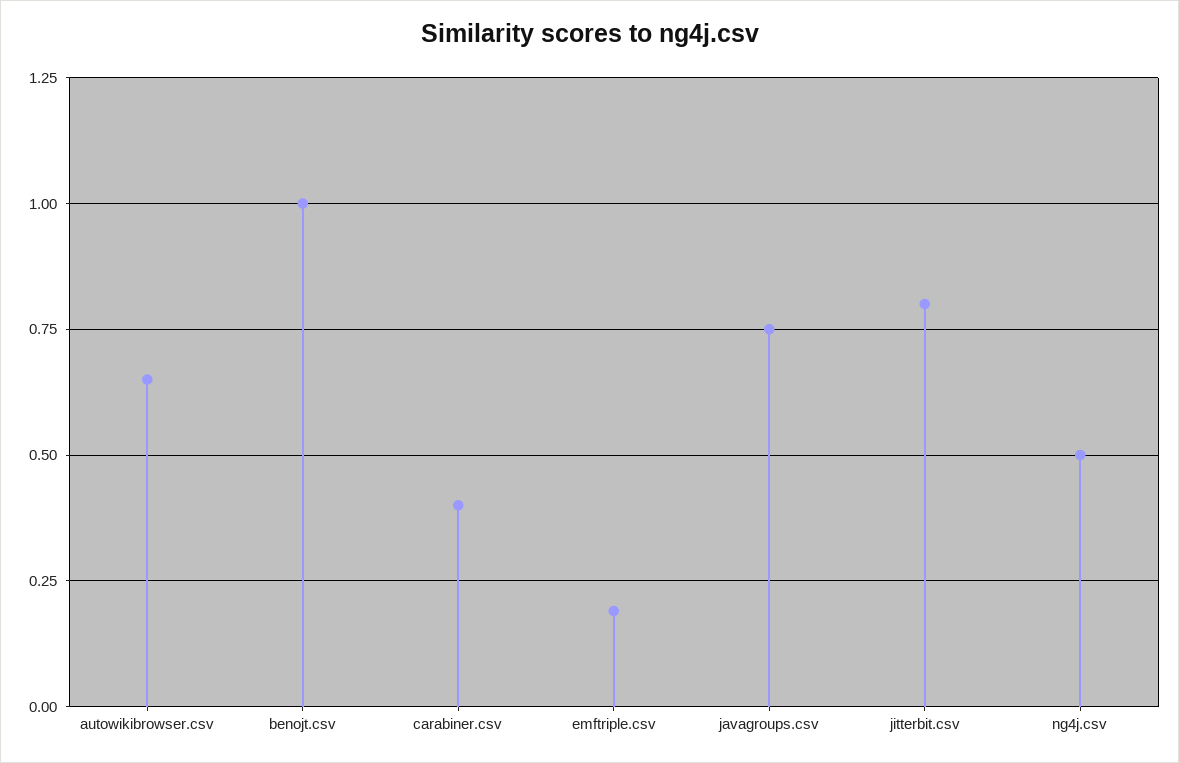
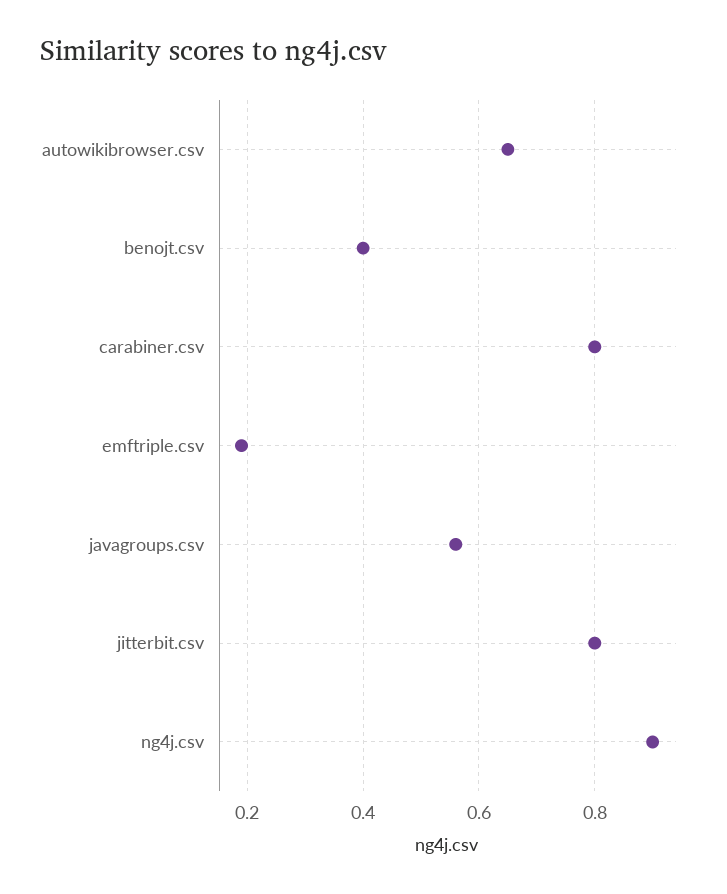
  {
    "autowikibrowser.csv": 0.65,
-   "benojt.csv": 1,
+   "benojt.csv": 0.4,
-   "carabiner.csv": 0.4,
+   "carabiner.csv": 0.8,
    "emftriple.csv": 0.2,
-   "javagroups.csv": 0.75,
+   "javagroups.csv": 0.55,
    "jitterbit.csv": 0.8,
-   "ng4j.csv": 0.5
+   "ng4j.csv": 0.9
  }

